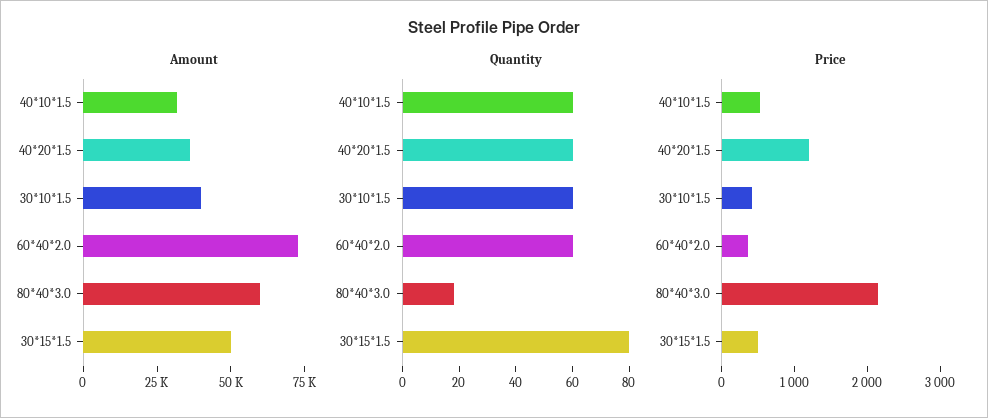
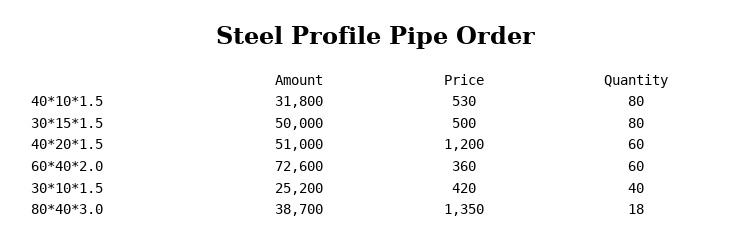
  {
    "Amount": {
      "40*10*1.5": 31800,
-     "40*20*1.5": 35000,
+     "40*20*1.5": 51000,
-     "30*10*1.5": 40000,
+     "30*10*1.5": 25200,
      "60*40*2.0": 72600,
-     "80*40*3.0": 60000,
+     "80*40*3.0": 38700,
      "30*15*1.5": 50000
    },
    "Quantity": {
-     "40*10*1.5": 60,
+     "40*10*1.5": 80,
      "40*20*1.5": 60,
-     "30*10*1.5": 60,
+     "30*10*1.5": 40,
      "60*40*2.0": 60,
      "80*40*3.0": 18,
      "30*15*1.5": 80
    },
    "Price": {
      "40*10*1.5": 530,
      "40*20*1.5": 1200,
      "30*10*1.5": 420,
      "60*40*2.0": 360,
-     "80*40*3.0": 2200,
+     "80*40*3.0": 1350,
      "30*15*1.5": 500
    }
  }

